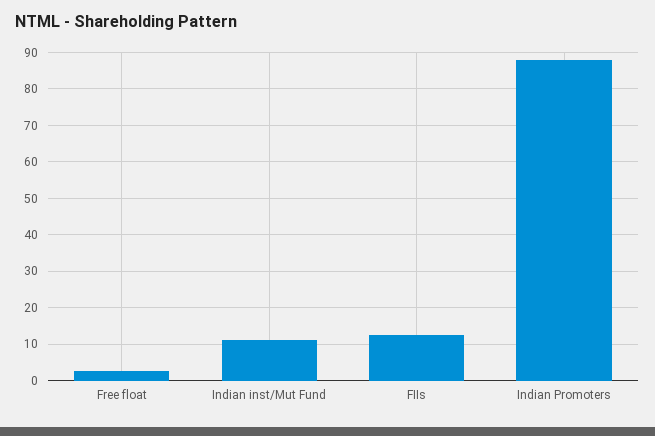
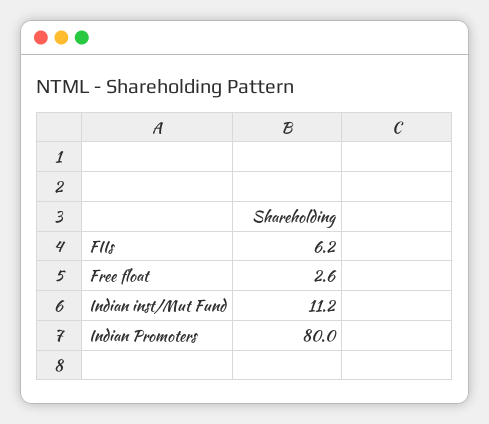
  {
    "Free float": 2.6,
    "Indian inst/Mut Fund": 11.2,
-   "FIIs": 12,
+   "FIIs": 6.2,
-   "Indian Promoters": 88
+   "Indian Promoters": 80
  }

